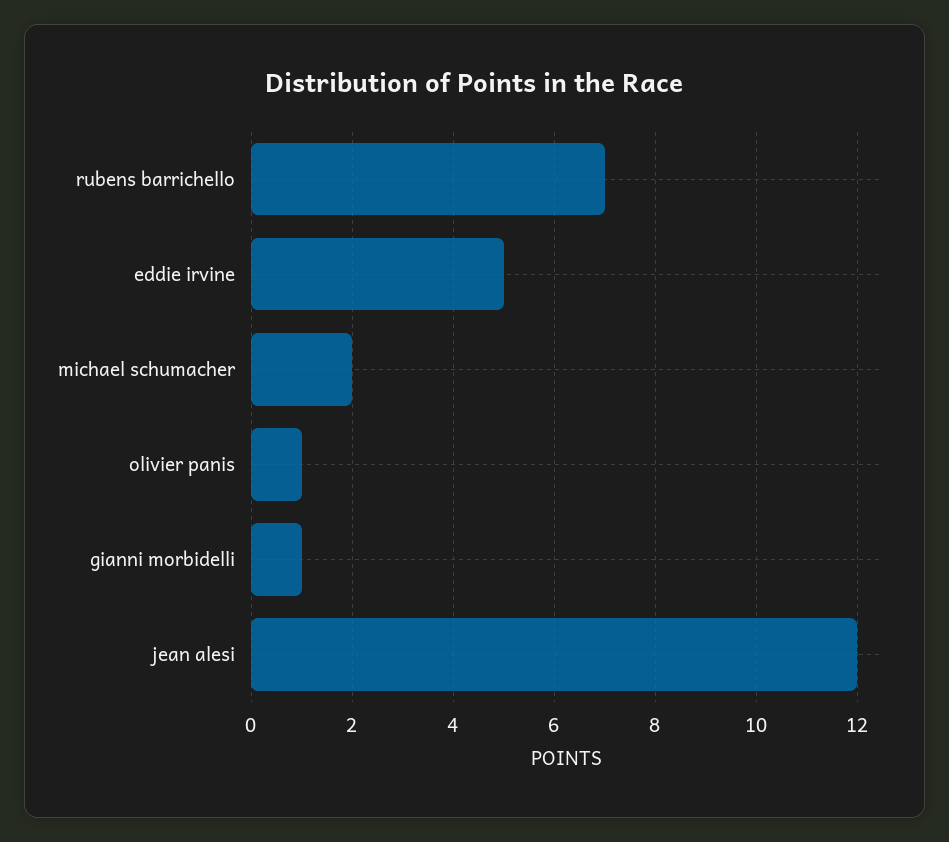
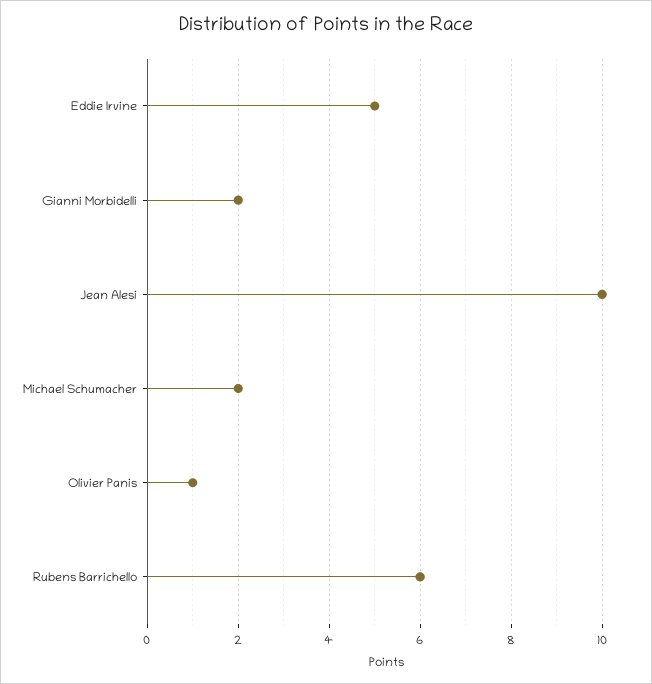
  {
-   "rubens barrichello": 7,
+   "rubens barrichello": 6,
    "eddie irvine": 5,
    "michael schumacher": 2,
    "olivier panis": 1,
-   "gianni morbidelli": 1,
+   "gianni morbidelli": 2,
-   "jean alesi": 12
+   "jean alesi": 10
  }

